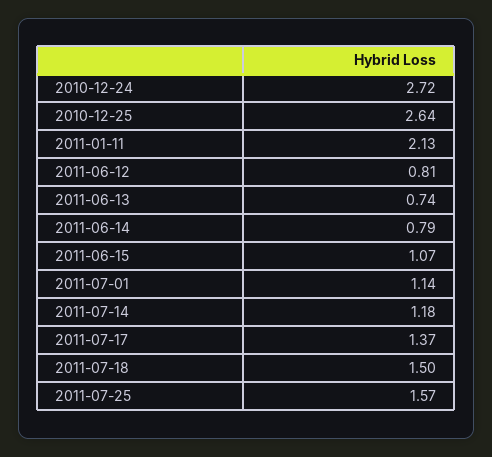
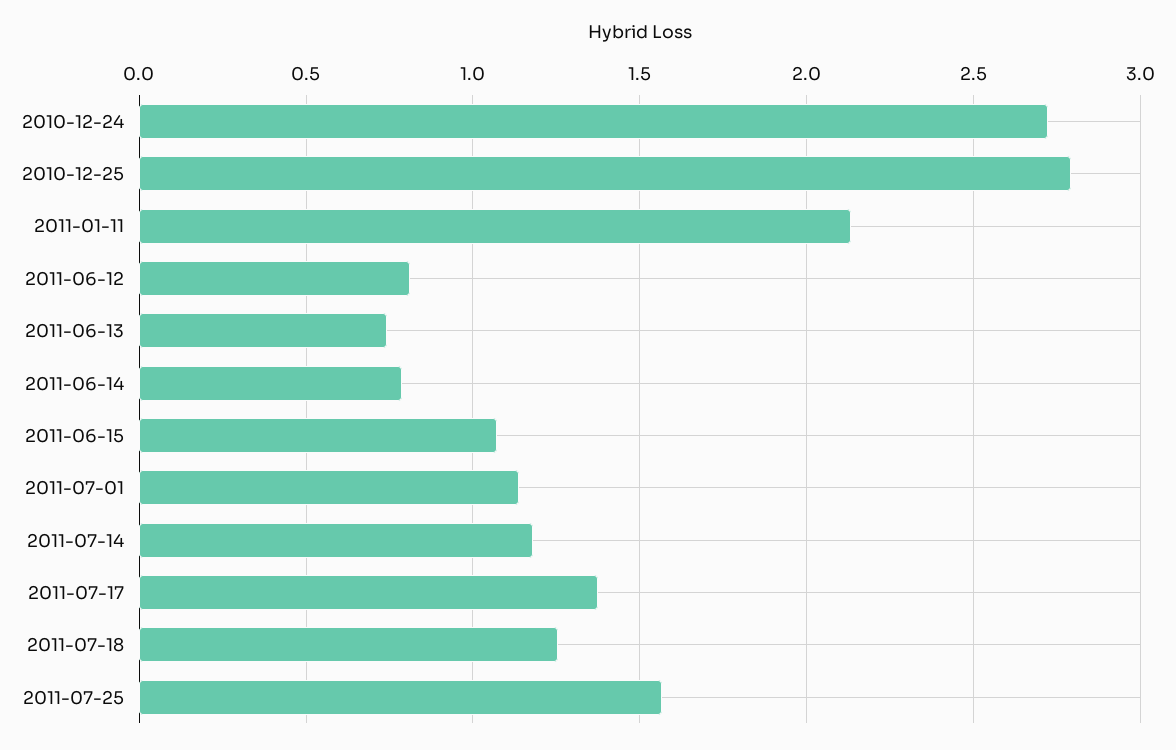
  {
    "2010-12-24": 2.72,
-   "2010-12-25": 2.64,
+   "2010-12-25": 2.8,
    "2011-01-11": 2.13,
    "2011-06-12": 0.81,
    "2011-06-13": 0.74,
    "2011-06-14": 0.79,
    "2011-06-15": 1.07,
    "2011-07-01": 1.14,
    "2011-07-14": 1.18,
    "2011-07-17": 1.37,
-   "2011-07-18": 1.5,
+   "2011-07-18": 1.25,
    "2011-07-25": 1.57
  }

